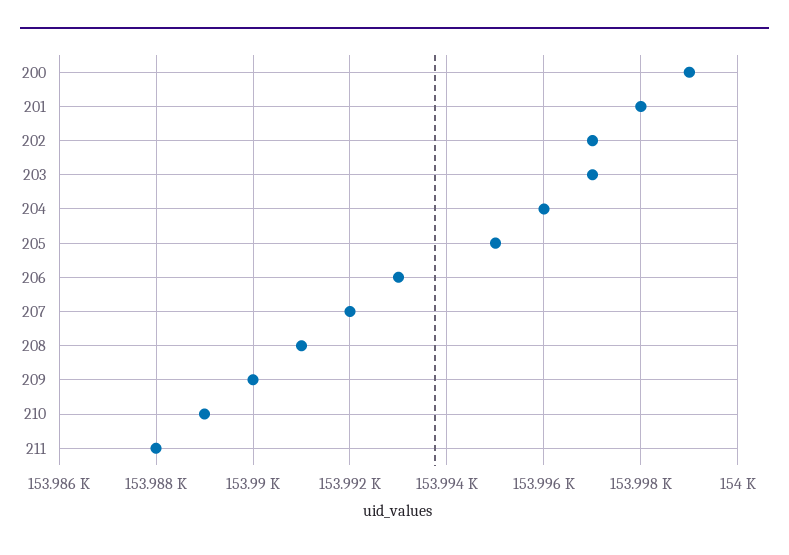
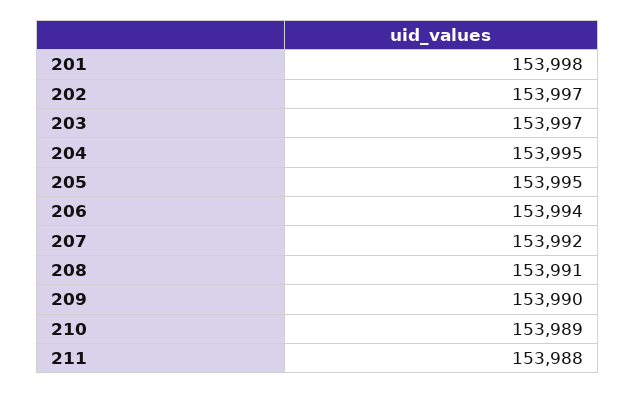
  {
-   "200": 153999,
    "201": 153998,
    "202": 153997,
    "203": 153997,
-   "204": 153996,
+   "204": 153995,
    "205": 153995,
-   "206": 153993,
+   "206": 153994,
    "207": 153992,
    "208": 153991,
    "209": 153990,
    "210": 153989,
    "211": 153988
  }

